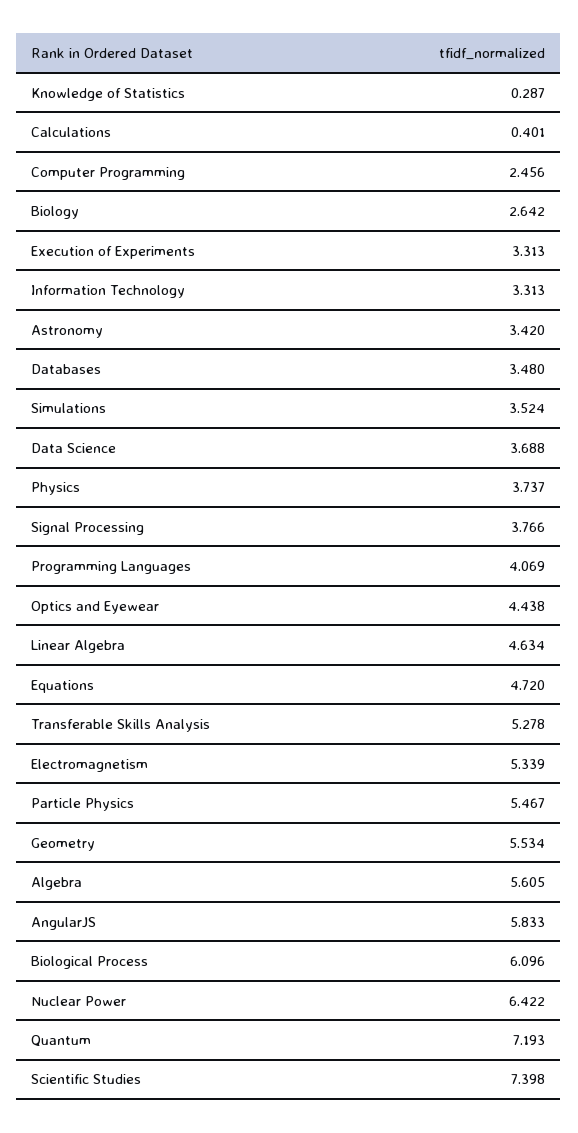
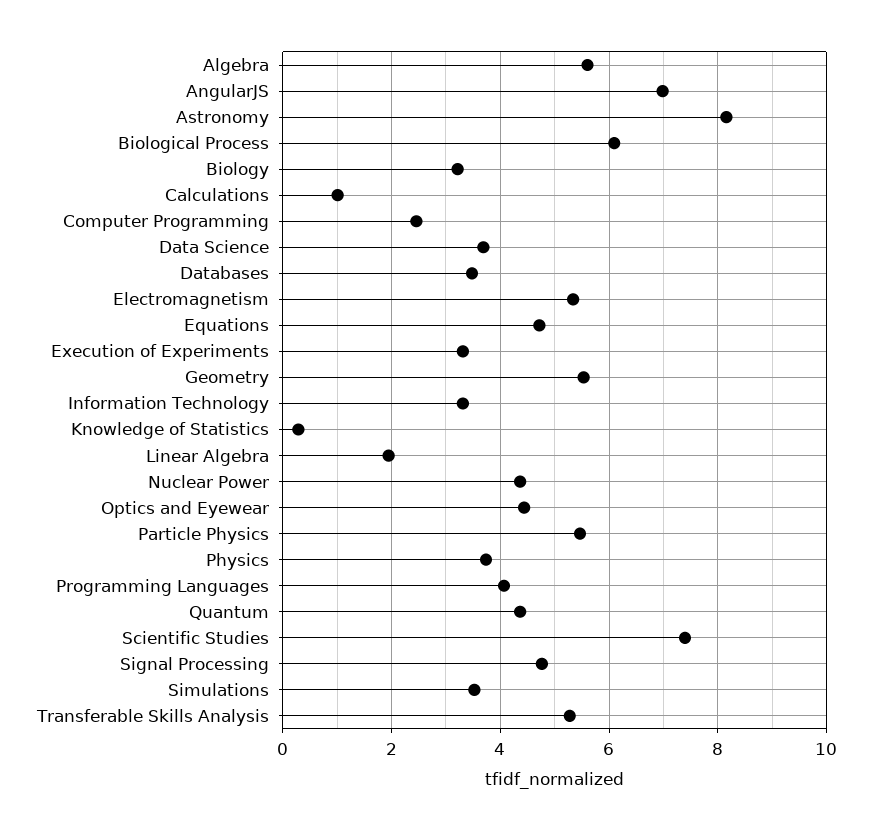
  {
    "Knowledge of Statistics": 0.287,
-   "Calculations": 0.401,
+   "Calculations": 1,
    "Computer Programming": 2.456,
-   "Biology": 2.642,
+   "Biology": 3.2,
    "Execution of Experiments": 3.313,
    "Information Technology": 3.313,
-   "Astronomy": 3.42,
+   "Astronomy": 8.2,
    "Databases": 3.48,
    "Simulations": 3.524,
    "Data Science": 3.688,
    "Physics": 3.737,
-   "Signal Processing": 3.766,
+   "Signal Processing": 4.8,
    "Programming Languages": 4.069,
    "Optics and Eyewear": 4.438,
-   "Linear Algebra": 4.634,
+   "Linear Algebra": 2,
    "Equations": 4.72,
    "Transferable Skills Analysis": 5.278,
    "Electromagnetism": 5.339,
    "Particle Physics": 5.467,
    "Geometry": 5.534,
    "Algebra": 5.605,
-   "AngularJS": 5.833,
+   "AngularJS": 7,
    "Biological Process": 6.096,
-   "Nuclear Power": 6.422,
+   "Nuclear Power": 4.4,
-   "Quantum": 7.193,
+   "Quantum": 4.4,
    "Scientific Studies": 7.398
  }

